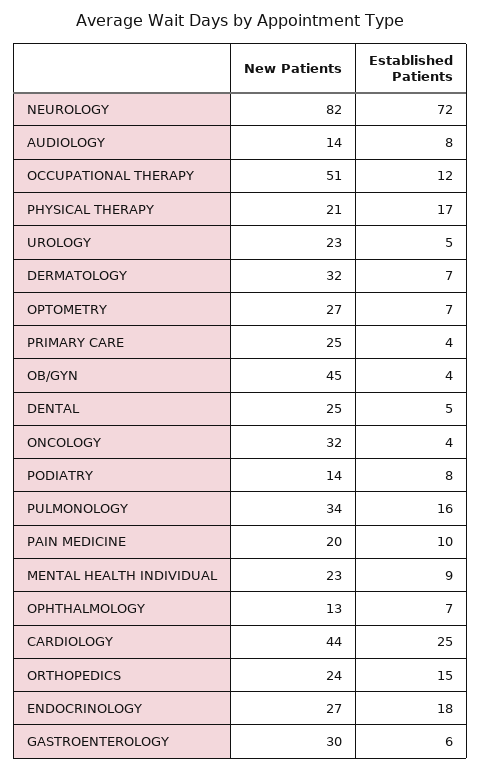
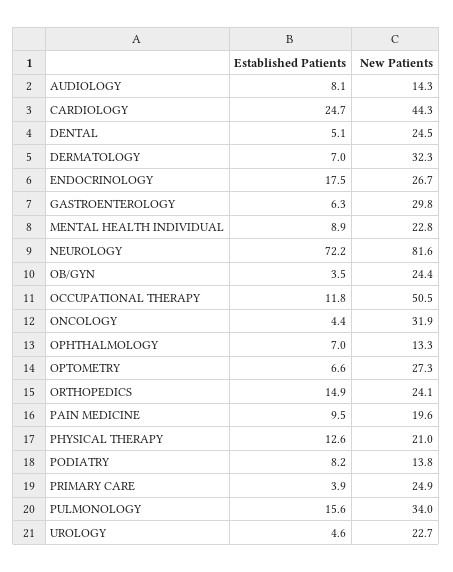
  {
    "New Patients": {
      "NEUROLOGY": 81.6,
      "AUDIOLOGY": 14.3,
      "OCCUPATIONAL THERAPY": 50.5,
      "PHYSICAL THERAPY": 21,
      "UROLOGY": 22.7,
      "DERMATOLOGY": 32.3,
      "OPTOMETRY": 27.3,
      "PRIMARY CARE": 24.9,
-     "OB/GYN": 45,
+     "OB/GYN": 24.4,
      "DENTAL": 24.5,
      "ONCOLOGY": 31.9,
      "PODIATRY": 13.8,
      "PULMONOLOGY": 34,
      "PAIN MEDICINE": 19.6,
      "MENTAL HEALTH INDIVIDUAL": 22.8,
      "OPHTHALMOLOGY": 13.3,
      "CARDIOLOGY": 44.3,
      "ORTHOPEDICS": 24.1,
      "ENDOCRINOLOGY": 26.7,
      "GASTROENTEROLOGY": 29.8
    },
    "Established Patients": {
      "NEUROLOGY": 72.2,
      "AUDIOLOGY": 8.1,
      "OCCUPATIONAL THERAPY": 11.8,
-     "PHYSICAL THERAPY": 17,
+     "PHYSICAL THERAPY": 12.6,
      "UROLOGY": 4.6,
      "DERMATOLOGY": 7,
      "OPTOMETRY": 6.6,
      "PRIMARY CARE": 3.9,
      "OB/GYN": 3.5,
      "DENTAL": 5.1,
      "ONCOLOGY": 4.4,
      "PODIATRY": 8.2,
      "PULMONOLOGY": 15.6,
      "PAIN MEDICINE": 9.5,
      "MENTAL HEALTH INDIVIDUAL": 8.9,
      "OPHTHALMOLOGY": 7,
      "CARDIOLOGY": 24.7,
      "ORTHOPEDICS": 14.9,
      "ENDOCRINOLOGY": 17.5,
      "GASTROENTEROLOGY": 6.3
    }
  }

